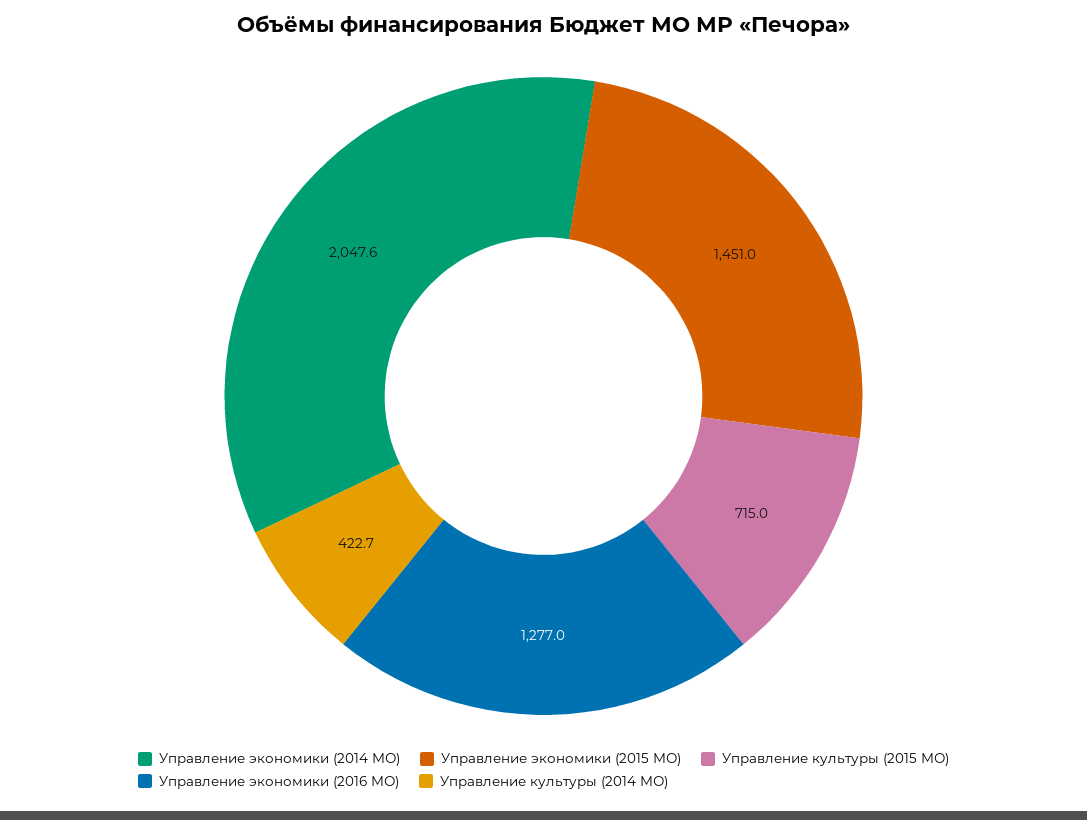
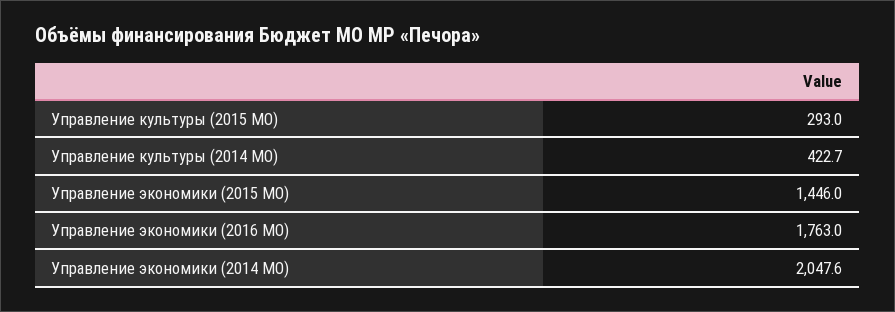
  {
    "Управление экономики (2014 МО)": 2047.6,
-   "Управление экономики (2015 МО)": 1451,
+   "Управление экономики (2015 МО)": 1446,
-   "Управление культуры (2015 МО)": 715,
+   "Управление культуры (2015 МО)": 293,
-   "Управление экономики (2016 МО)": 1277,
+   "Управление экономики (2016 МО)": 1763,
    "Управление культуры (2014 МО)": 422.7
  }

